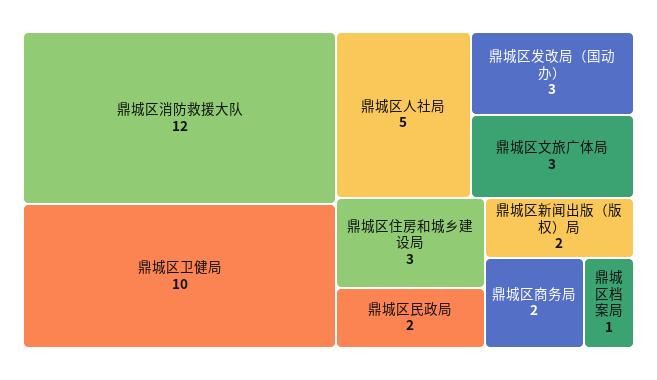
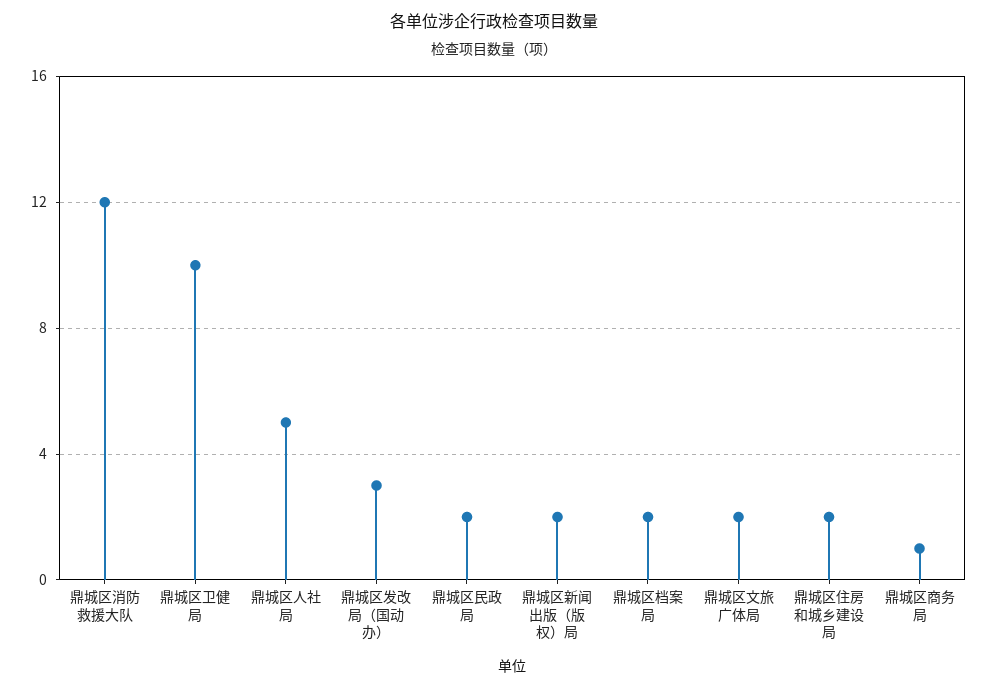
  {
    "鼎城区消防救援大队": 12,
    "鼎城区卫健局": 10,
    "鼎城区人社局": 5,
    "鼎城区发改局（国动办）": 3,
-   "鼎城区文旅广体局": 3,
+   "鼎城区文旅广体局": 2,
-   "鼎城区住房和城乡建设局": 3,
+   "鼎城区住房和城乡建设局": 2,
    "鼎城区民政局": 2,
    "鼎城区新闻出版（版权）局": 2,
-   "鼎城区商务局": 2,
+   "鼎城区商务局": 1,
-   "鼎城区档案局": 1
+   "鼎城区档案局": 2
  }

